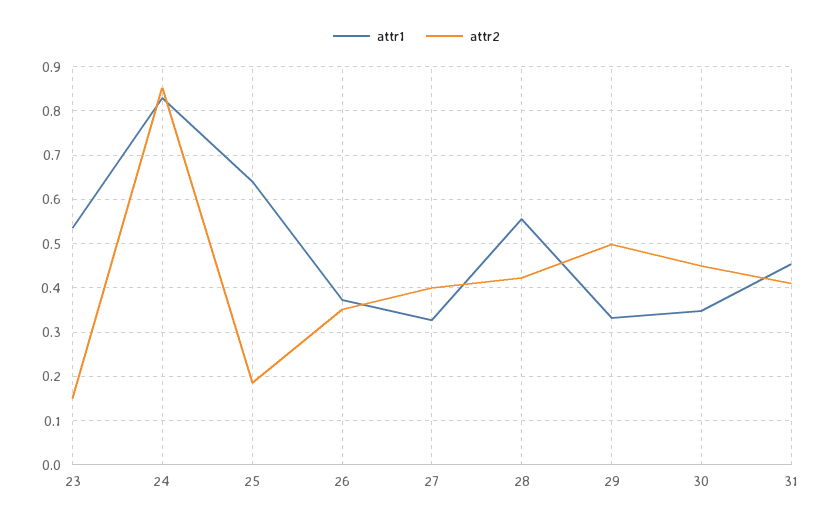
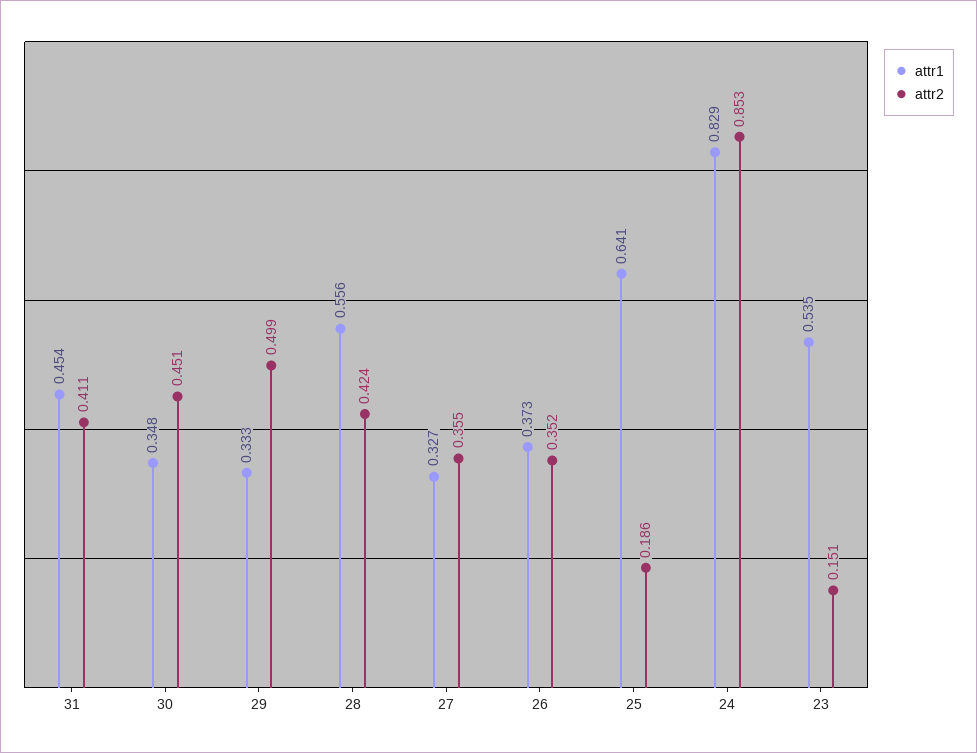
  {
    "attr1": {
      "23": 0.535,
      "24": 0.829,
      "25": 0.641,
      "26": 0.373,
      "27": 0.327,
      "28": 0.556,
      "29": 0.333,
      "30": 0.348,
      "31": 0.454
    },
    "attr2": {
      "23": 0.151,
      "24": 0.853,
      "25": 0.186,
      "26": 0.352,
-     "27": 0.4,
+     "27": 0.355,
      "28": 0.424,
      "29": 0.499,
      "30": 0.451,
      "31": 0.411
    }
  }

